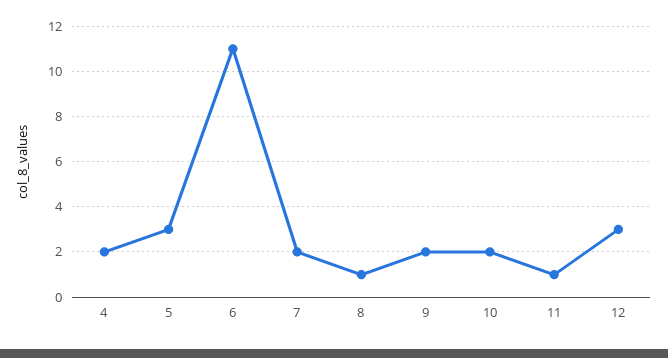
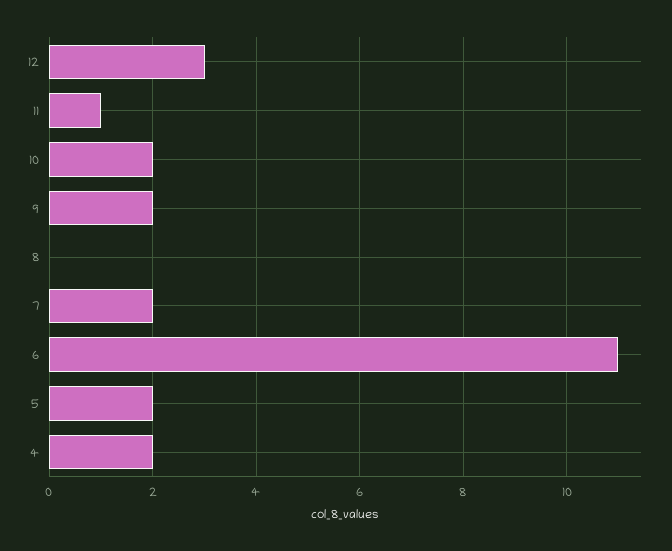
  {
    "4": 2,
-   "5": 3,
+   "5": 2,
    "6": 11,
    "7": 2,
-   "8": 1,
+   "8": 0,
    "9": 2,
    "10": 2,
    "11": 1,
    "12": 3
  }

